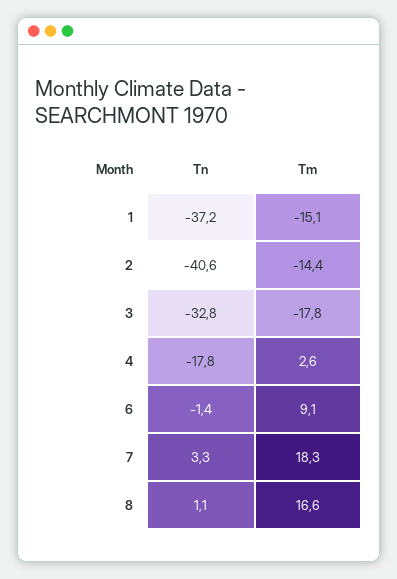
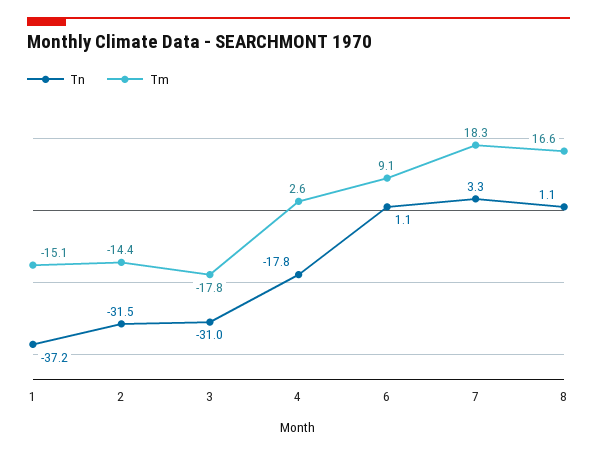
  {
    "Tn": {
      "1": -37.2,
-     "2": -40.6,
+     "2": -31.5,
-     "3": -32.8,
+     "3": -31,
      "4": -17.8,
-     "6": -1.4,
+     "6": 1.1,
      "7": 3.3,
      "8": 1.1
    },
    "Tm": {
      "1": -15.1,
      "2": -14.4,
      "3": -17.8,
      "4": 2.6,
      "6": 9.1,
      "7": 18.3,
      "8": 16.6
    }
  }

